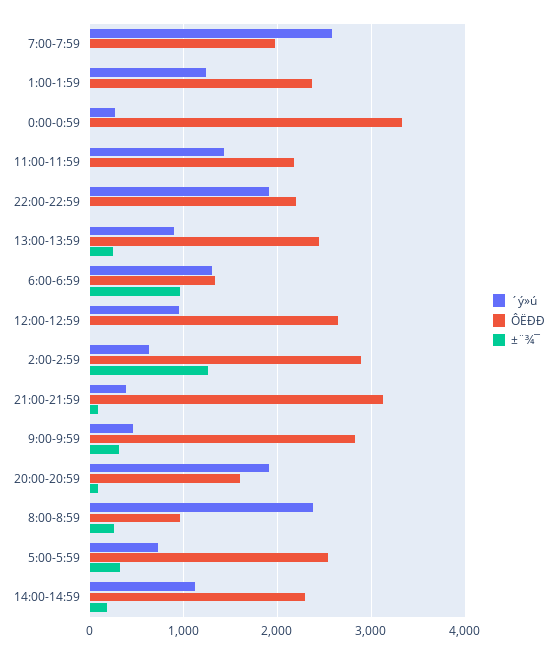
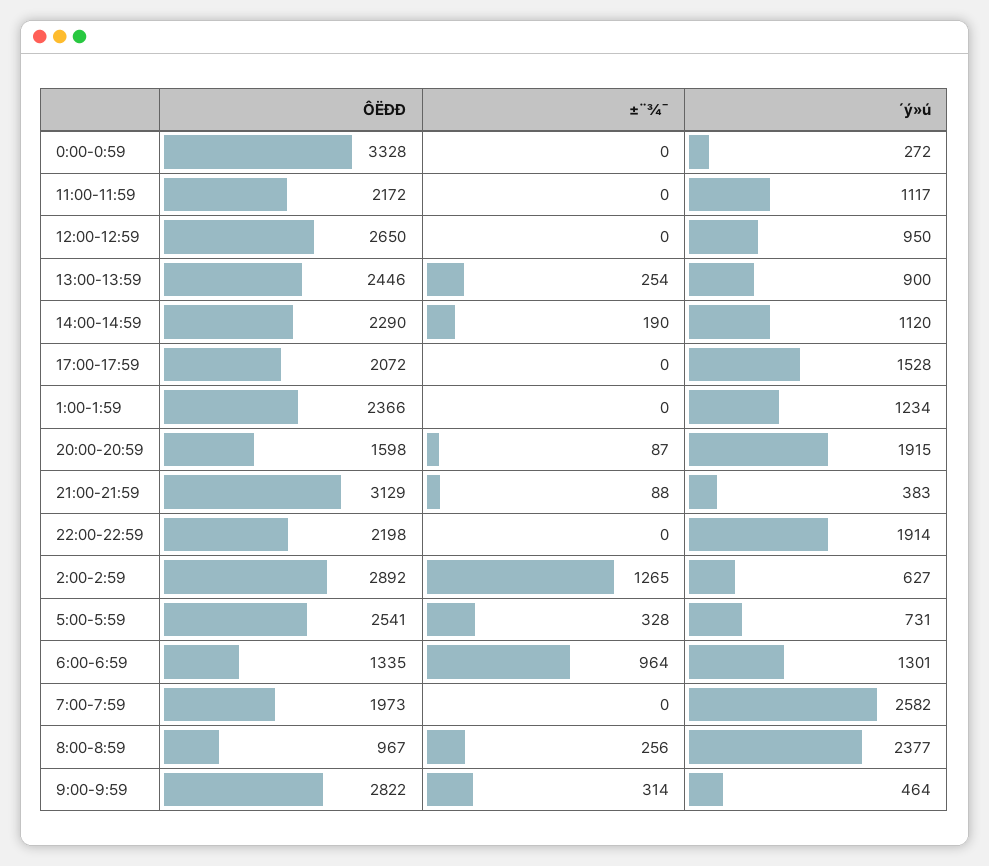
  {
    "´ý»ú": {
      "7:00-7:59": 2582,
      "1:00-1:59": 1234,
      "0:00-0:59": 272,
-     "11:00-11:59": 1400,
+     "11:00-11:59": 1117,
      "22:00-22:59": 1914,
      "13:00-13:59": 900,
      "6:00-6:59": 1301,
      "12:00-12:59": 950,
      "2:00-2:59": 627,
      "21:00-21:59": 383,
      "9:00-9:59": 464,
      "20:00-20:59": 1915,
      "8:00-8:59": 2377,
      "5:00-5:59": 731,
-     "14:00-14:59": 1120
+     "14:00-14:59": 1120,
+     "17:00-17:59": 1528
    },
    "ÔËÐÐ": {
      "7:00-7:59": 1973,
      "1:00-1:59": 2366,
      "0:00-0:59": 3328,
      "11:00-11:59": 2172,
      "22:00-22:59": 2198,
      "13:00-13:59": 2446,
      "6:00-6:59": 1335,
      "12:00-12:59": 2650,
      "2:00-2:59": 2892,
      "21:00-21:59": 3129,
      "9:00-9:59": 2822,
      "20:00-20:59": 1598,
      "8:00-8:59": 967,
      "5:00-5:59": 2541,
-     "14:00-14:59": 2290
+     "14:00-14:59": 2290,
+     "17:00-17:59": 2072
    },
    "±¨¾¯": {
      "7:00-7:59": 0,
      "1:00-1:59": 0,
      "0:00-0:59": 0,
      "11:00-11:59": 0,
      "22:00-22:59": 0,
      "13:00-13:59": 254,
      "6:00-6:59": 964,
      "12:00-12:59": 0,
      "2:00-2:59": 1265,
      "21:00-21:59": 88,
      "9:00-9:59": 314,
      "20:00-20:59": 87,
      "8:00-8:59": 256,
      "5:00-5:59": 328,
-     "14:00-14:59": 190
+     "14:00-14:59": 190,
+     "17:00-17:59": 0
    }
  }

